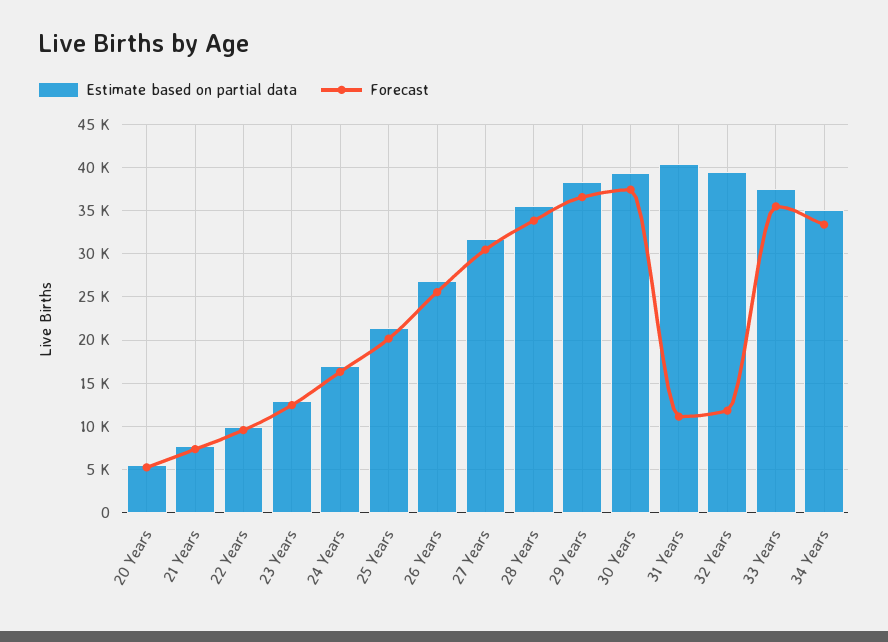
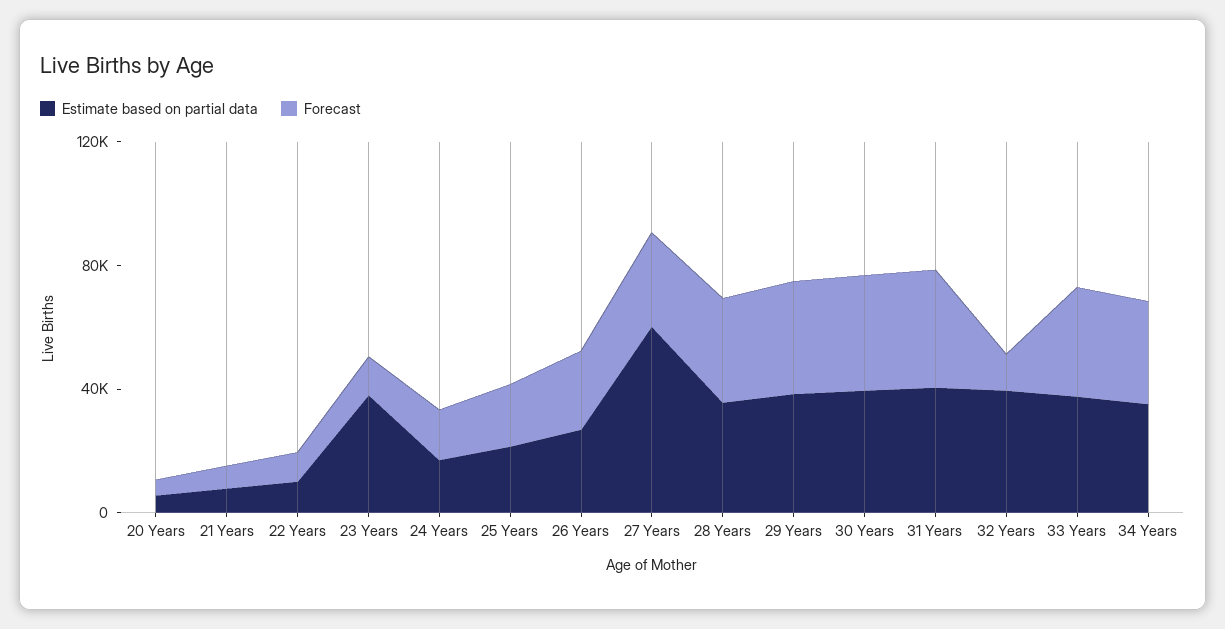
  {
    "Estimate based on partial data": {
      "20 Years": 6000,
      "21 Years": 8000,
      "22 Years": 10000,
-     "23 Years": 13000,
+     "23 Years": 40000,
      "24 Years": 17000,
      "25 Years": 21000,
      "26 Years": 27000,
-     "27 Years": 32000,
+     "27 Years": 60000,
      "28 Years": 36000,
      "29 Years": 38000,
      "30 Years": 39000,
      "31 Years": 40000,
      "32 Years": 39000,
      "33 Years": 38000,
      "34 Years": 35000
    },
    "Forecast": {
      "20 Years": 5000,
      "21 Years": 7000,
      "22 Years": 10000,
      "23 Years": 12000,
      "24 Years": 16000,
      "25 Years": 20000,
      "26 Years": 26000,
      "27 Years": 30000,
      "28 Years": 34000,
      "29 Years": 37000,
      "30 Years": 37000,
-     "31 Years": 11000,
+     "31 Years": 40000,
      "32 Years": 12000,
      "33 Years": 35000,
      "34 Years": 33000
    }
  }

